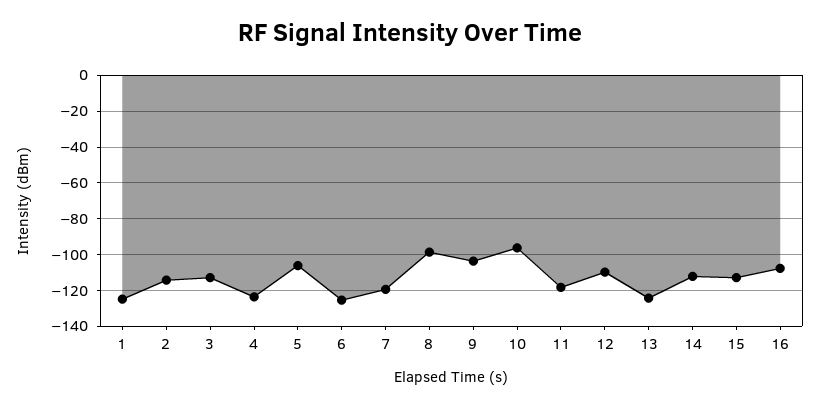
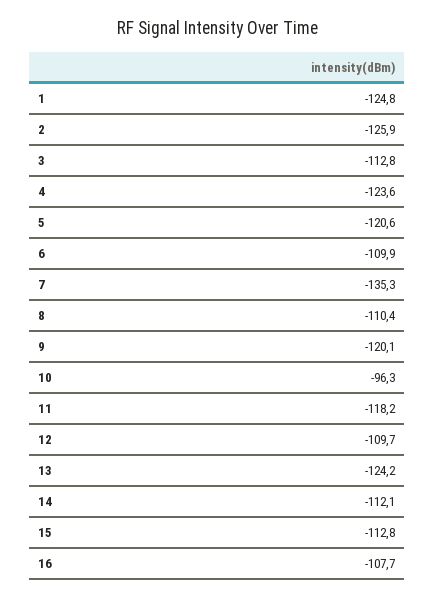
  {
    "1": -124.8,
-   "2": -115,
+   "2": -125.9,
    "3": -112.8,
    "4": -123.6,
-   "5": -105,
+   "5": -120.6,
-   "6": -125,
+   "6": -109.9,
-   "7": -120,
+   "7": -135.3,
-   "8": -100,
+   "8": -110.4,
-   "9": -105,
+   "9": -120.1,
    "10": -96.3,
    "11": -118.2,
    "12": -109.7,
    "13": -124.2,
    "14": -112.1,
    "15": -112.8,
    "16": -107.7
  }

